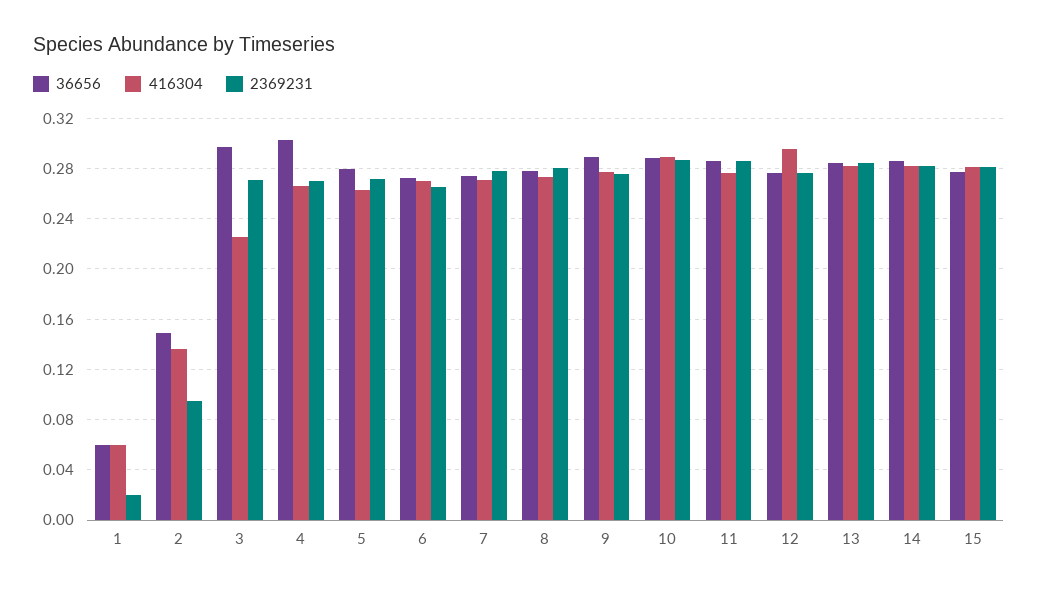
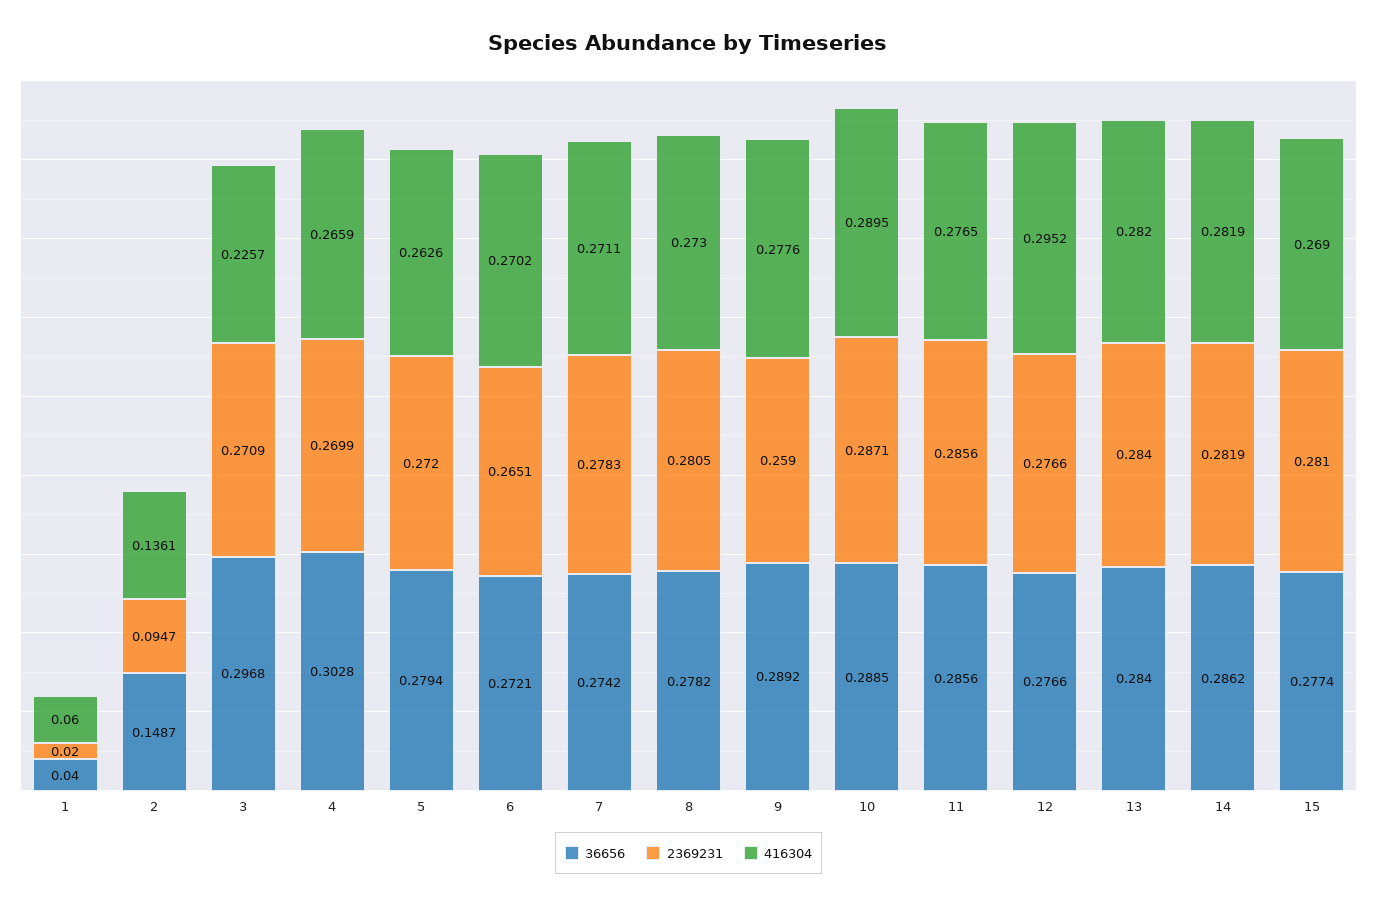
  {
    "36656": {
-     "1": 0.06,
+     "1": 0.04,
      "2": 0.1487,
      "3": 0.2968,
      "4": 0.3028,
      "5": 0.2794,
      "6": 0.2721,
      "7": 0.2742,
      "8": 0.2782,
      "9": 0.2892,
      "10": 0.2885,
      "11": 0.2856,
      "12": 0.2766,
      "13": 0.284,
      "14": 0.2862,
      "15": 0.2774
    },
    "416304": {
      "1": 0.06,
      "2": 0.1361,
      "3": 0.2257,
      "4": 0.2659,
      "5": 0.2626,
      "6": 0.2702,
      "7": 0.2711,
      "8": 0.273,
      "9": 0.2776,
      "10": 0.2895,
      "11": 0.2765,
      "12": 0.2952,
      "13": 0.282,
      "14": 0.2819,
-     "15": 0.28
+     "15": 0.269
    },
    "2369231": {
      "1": 0.02,
      "2": 0.0947,
      "3": 0.2709,
      "4": 0.2699,
      "5": 0.272,
      "6": 0.2651,
      "7": 0.2783,
      "8": 0.2805,
-     "9": 0.275,
+     "9": 0.259,
      "10": 0.2871,
      "11": 0.2856,
      "12": 0.2766,
      "13": 0.284,
      "14": 0.2819,
      "15": 0.281
    }
  }

